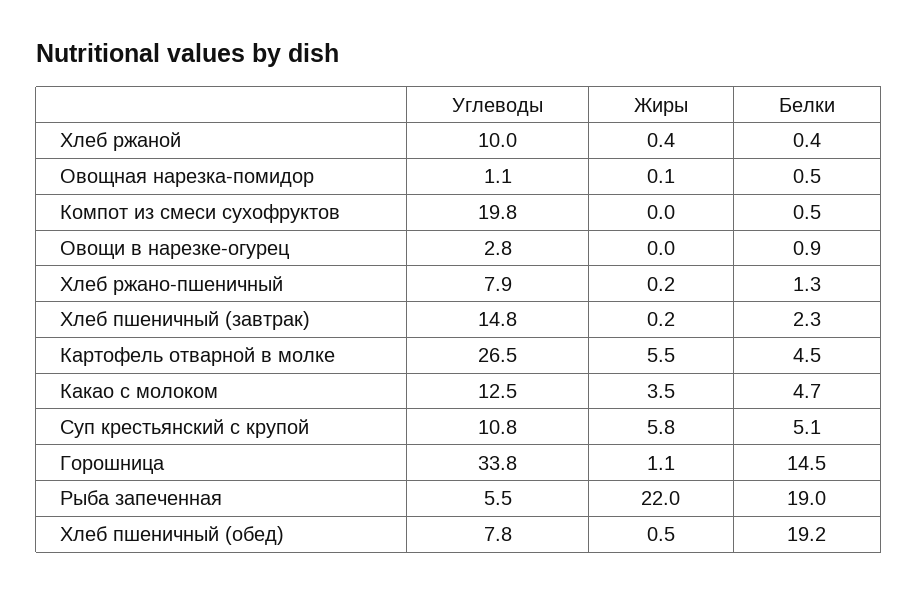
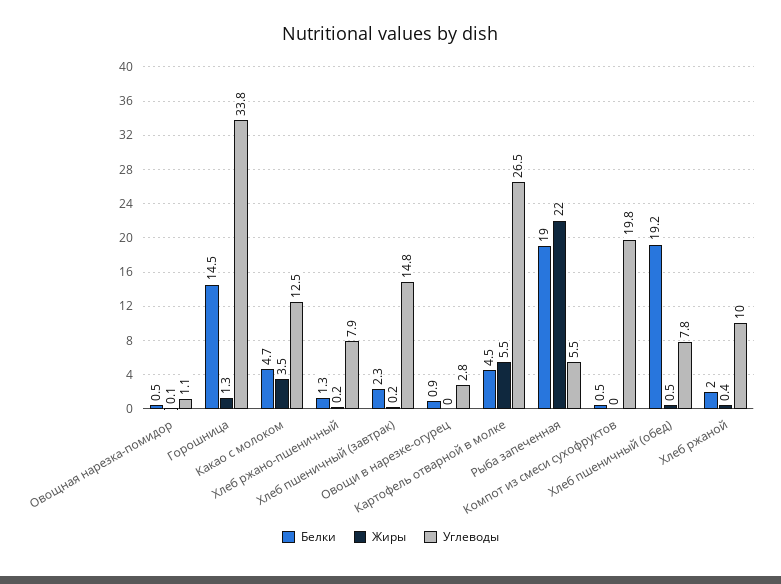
  {
    "Углеводы": {
      "Хлеб ржаной": 10,
      "Овощная нарезка-помидор": 1.1,
      "Компот из смеси сухофруктов": 19.8,
      "Овощи в нарезке-огурец": 2.8,
      "Хлеб ржано-пшеничный": 7.9,
      "Хлеб пшеничный (завтрак)": 14.8,
      "Картофель отварной в молке": 26.5,
      "Какао с молоком": 12.5,
-     "Суп крестьянский с крупой": 10.8,
      "Горошница": 33.8,
      "Рыба запеченная": 5.5,
      "Хлеб пшеничный (обед)": 7.8
    },
    "Жиры": {
      "Хлеб ржаной": 0.4,
      "Овощная нарезка-помидор": 0.1,
      "Компот из смеси сухофруктов": 0,
      "Овощи в нарезке-огурец": 0,
      "Хлеб ржано-пшеничный": 0.2,
      "Хлеб пшеничный (завтрак)": 0.2,
      "Картофель отварной в молке": 5.5,
      "Какао с молоком": 3.5,
-     "Суп крестьянский с крупой": 5.8,
-     "Горошница": 1.1,
+     "Горошница": 1.3,
      "Рыба запеченная": 22,
      "Хлеб пшеничный (обед)": 0.5
    },
    "Белки": {
-     "Хлеб ржаной": 0.4,
+     "Хлеб ржаной": 2,
      "Овощная нарезка-помидор": 0.5,
      "Компот из смеси сухофруктов": 0.5,
      "Овощи в нарезке-огурец": 0.9,
      "Хлеб ржано-пшеничный": 1.3,
      "Хлеб пшеничный (завтрак)": 2.3,
      "Картофель отварной в молке": 4.5,
      "Какао с молоком": 4.7,
-     "Суп крестьянский с крупой": 5.1,
      "Горошница": 14.5,
      "Рыба запеченная": 19,
      "Хлеб пшеничный (обед)": 19.2
    }
  }

